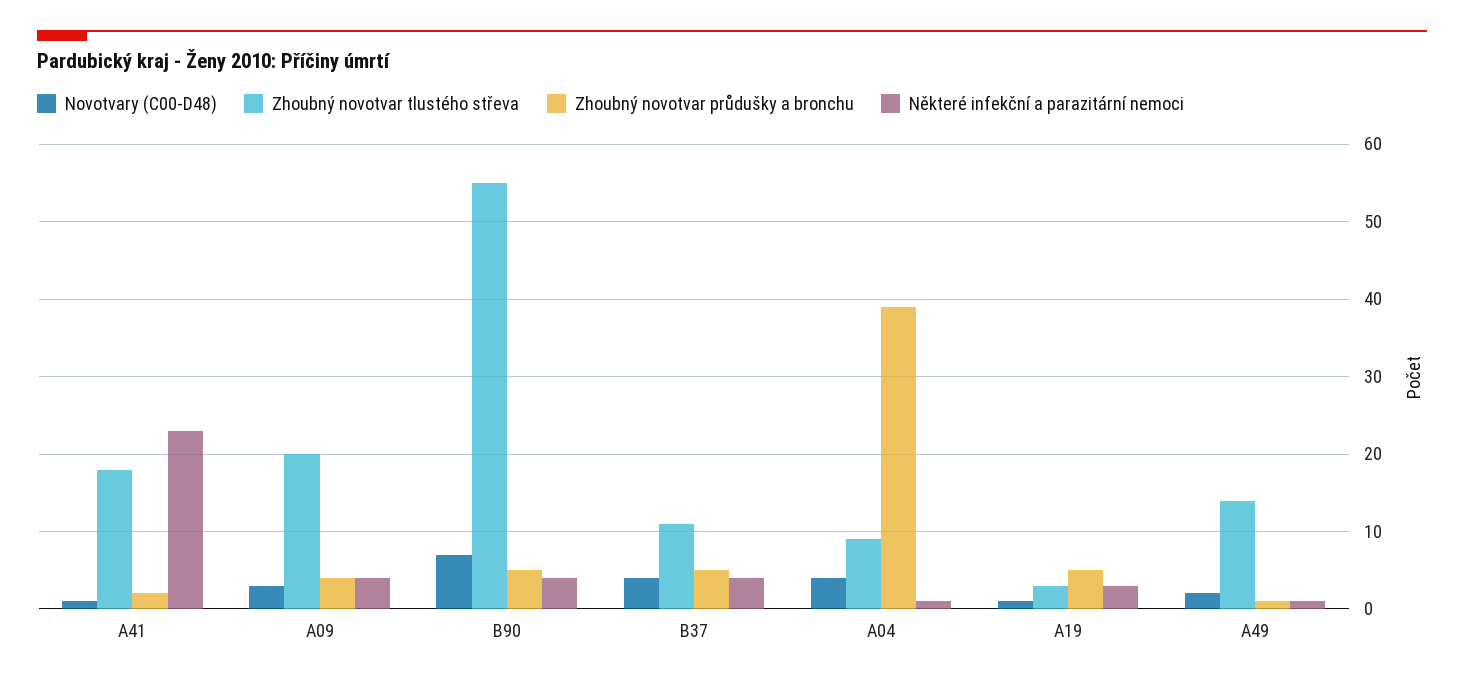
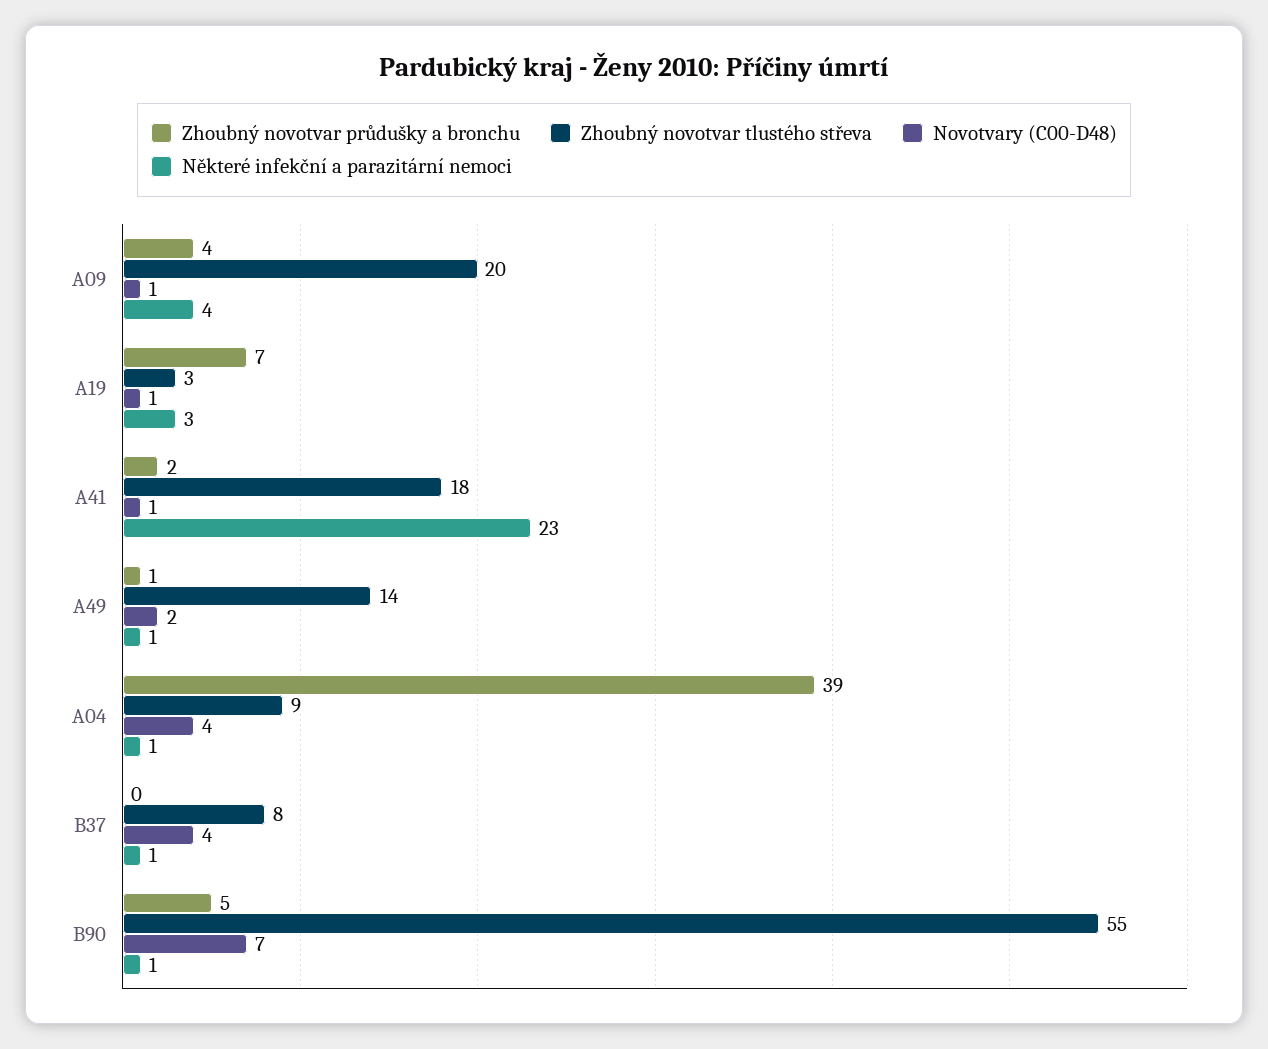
  {
    "Novotvary (C00-D48)": {
      "A41": 1,
-     "A09": 3,
+     "A09": 1,
      "B90": 7,
      "B37": 4,
      "A04": 4,
      "A19": 1,
      "A49": 2
    },
    "Zhoubný novotvar tlustého střeva": {
      "A41": 18,
      "A09": 20,
      "B90": 55,
-     "B37": 11,
+     "B37": 8,
      "A04": 9,
      "A19": 3,
      "A49": 14
    },
    "Zhoubný novotvar průdušky a bronchu": {
      "A41": 2,
      "A09": 4,
      "B90": 5,
-     "B37": 5,
+     "B37": 0,
      "A04": 39,
-     "A19": 5,
+     "A19": 7,
      "A49": 1
    },
    "Některé infekční a parazitární nemoci": {
      "A41": 23,
      "A09": 4,
-     "B90": 4,
+     "B90": 1,
-     "B37": 4,
+     "B37": 1,
      "A04": 1,
      "A19": 3,
      "A49": 1
    }
  }

